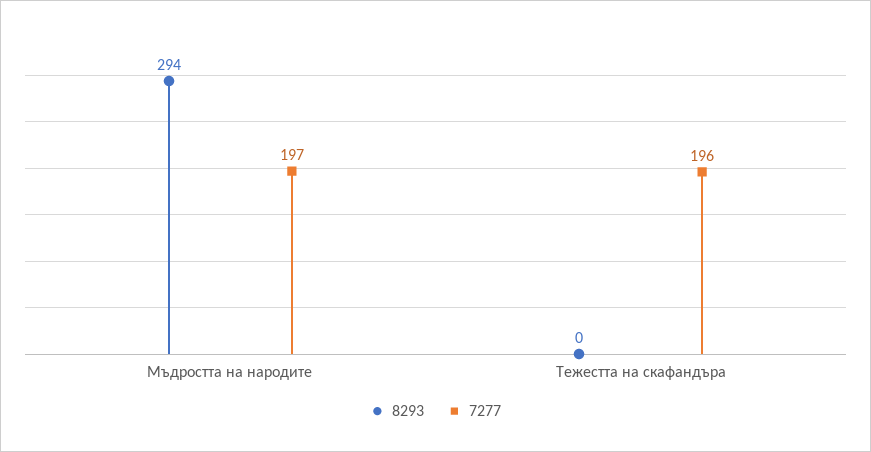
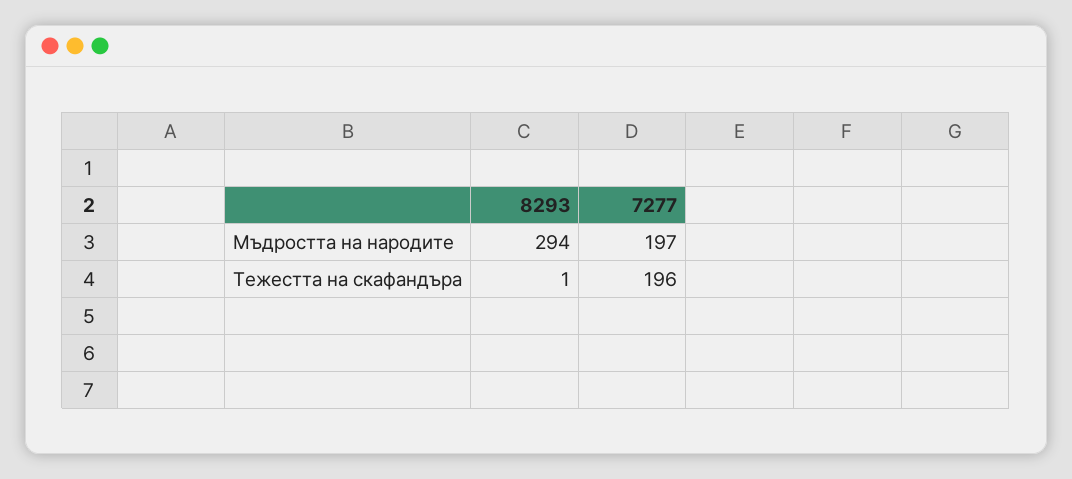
  {
    "8293": {
      "Мъдростта на народите": 294,
-     "Тежестта на скафандъра": 0
+     "Тежестта на скафандъра": 1
    },
    "7277": {
      "Мъдростта на народите": 197,
      "Тежестта на скафандъра": 196
    }
  }

